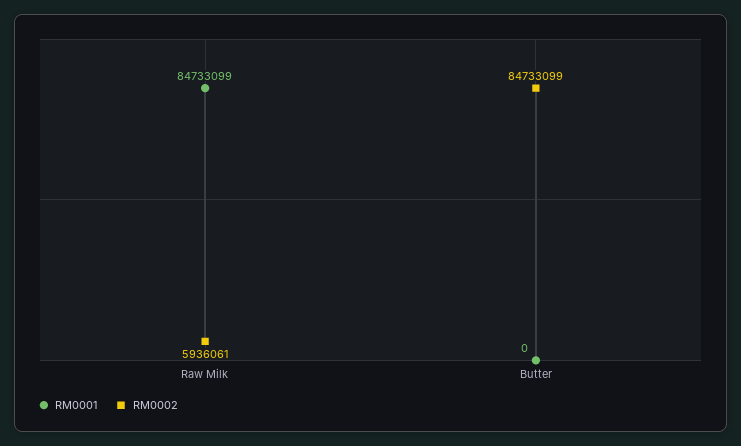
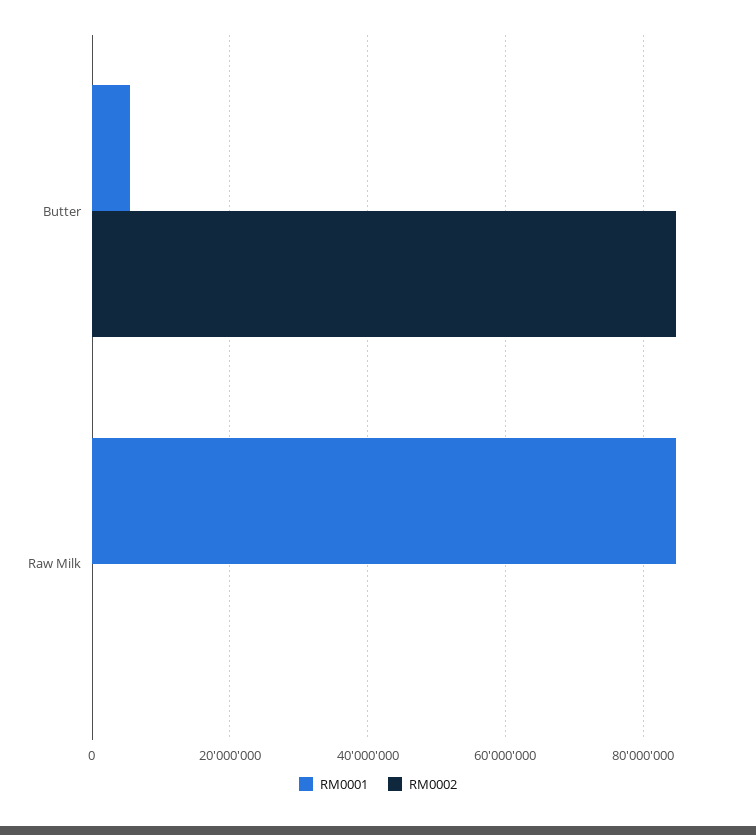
  {
    "RM0001": {
      "Raw Milk": 84733099,
-     "Butter": 0
+     "Butter": 6000000
    },
    "RM0002": {
-     "Raw Milk": 5936061,
+     "Raw Milk": 0,
      "Butter": 84733099
    }
  }

